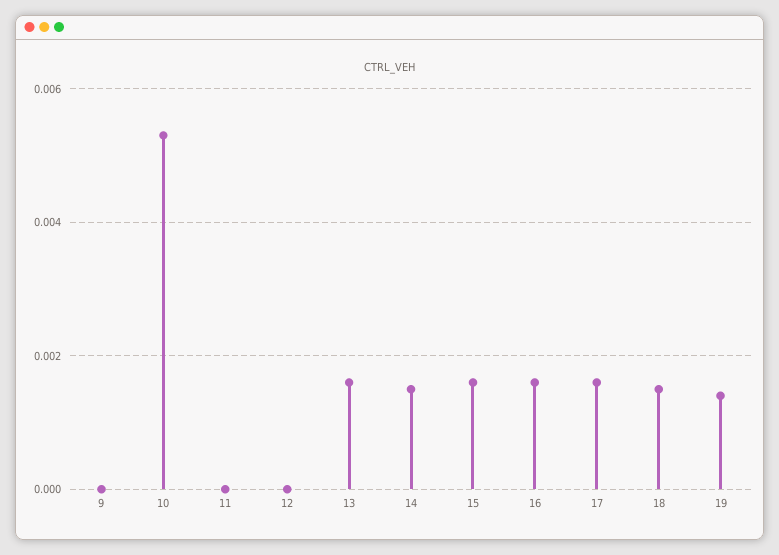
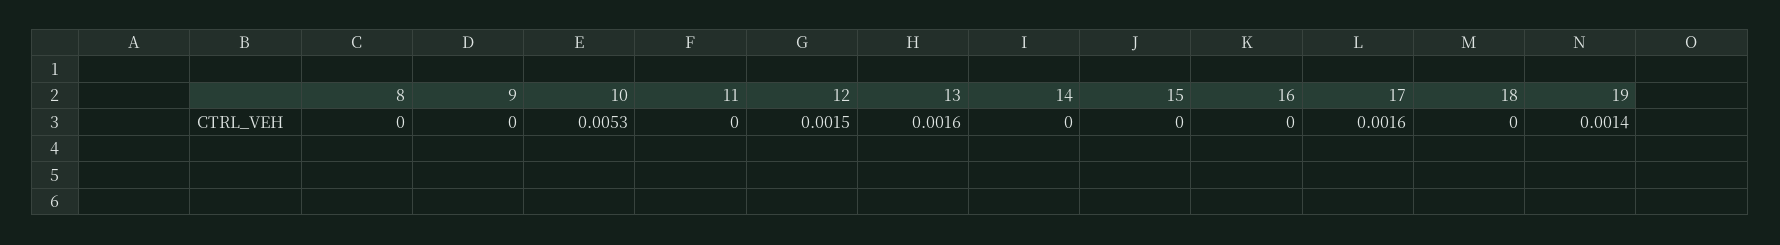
  {
    "9": 0,
    "10": 0.0053,
    "11": 0,
-   "12": 0,
+   "12": 0.0015,
    "13": 0.0016,
-   "14": 0.0015,
+   "14": 0,
-   "15": 0.0015,
+   "15": 0,
-   "16": 0.0015,
+   "16": 0,
    "17": 0.0016,
-   "18": 0.0015,
+   "18": 0,
-   "19": 0.0014
+   "19": 0.0014,
+   "8": 0
  }

